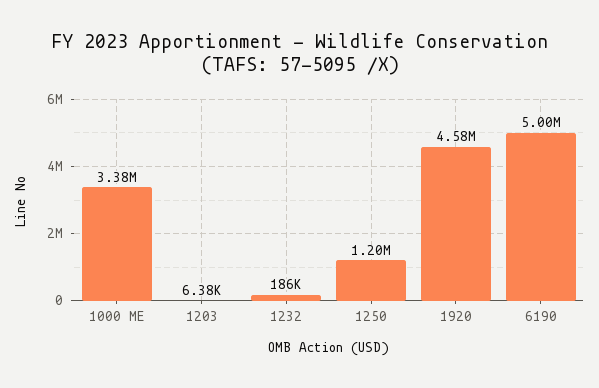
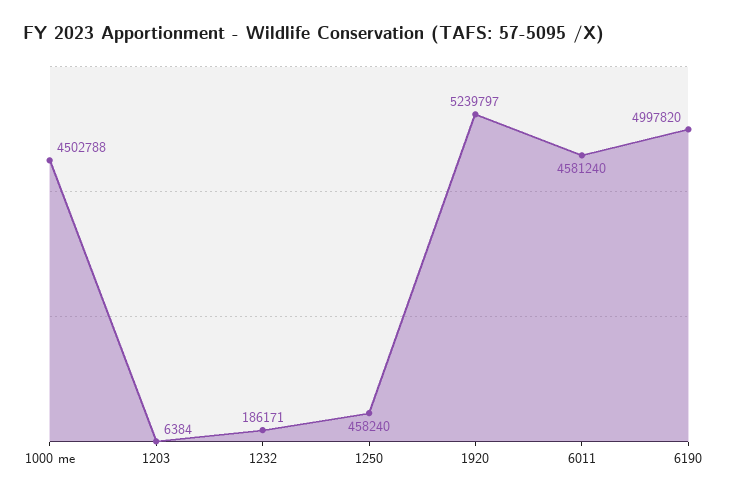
  {
-   "1000 ME": 3380000,
+   "1000 ME": 4502788,
    "1203": 6384,
    "1232": 186171,
-   "1250": 1200000,
+   "1250": 458240,
-   "1920": 4580000,
+   "1920": 5239797,
-   "6190": 4997820
+   "6190": 4997820,
+   "6011": 4581240
  }

